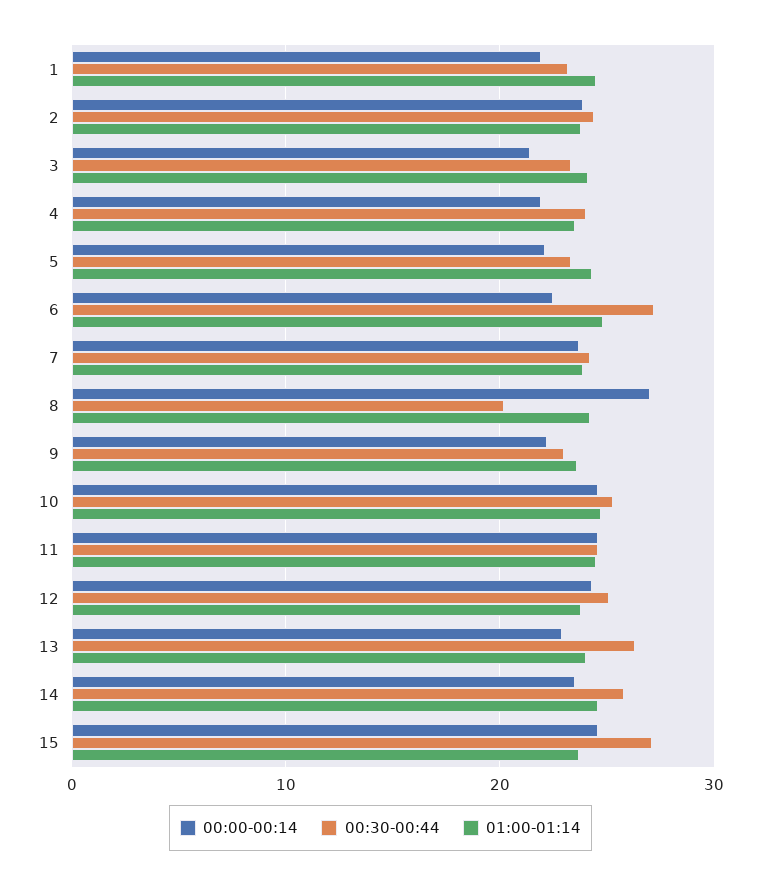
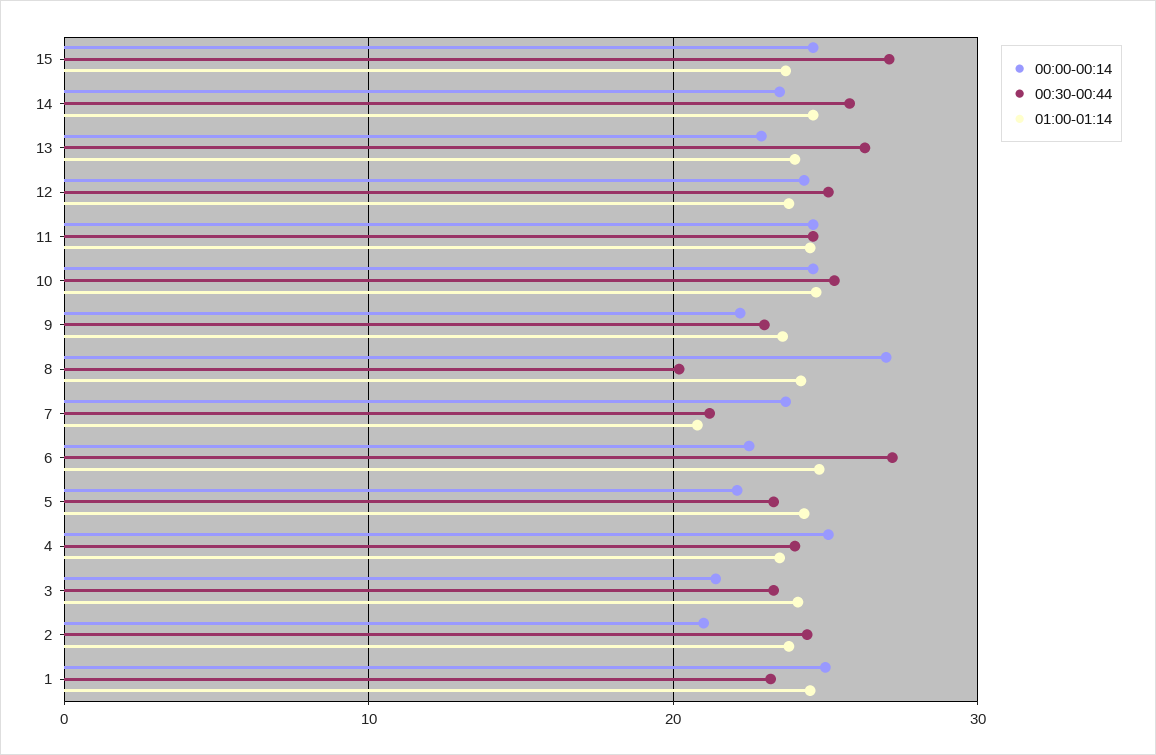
  {
    "00:00-00:14": {
-     "1": 22,
+     "1": 25,
-     "2": 24,
+     "2": 21,
      "3": 21,
-     "4": 22,
+     "4": 25,
      "5": 22,
      "6": 23,
      "7": 24,
      "8": 27,
      "9": 22,
      "10": 25,
      "11": 25,
      "12": 24,
      "13": 23,
      "14": 24,
      "15": 25
    },
    "00:30-00:44": {
      "1": 23,
      "2": 24,
      "3": 23,
      "4": 24,
      "5": 23,
      "6": 27,
-     "7": 24,
+     "7": 21,
      "8": 20,
      "9": 23,
      "10": 25,
      "11": 25,
      "12": 25,
      "13": 26,
      "14": 26,
      "15": 27
    },
    "01:00-01:14": {
      "1": 25,
      "2": 24,
      "3": 24,
      "4": 24,
      "5": 24,
      "6": 25,
-     "7": 24,
+     "7": 21,
      "8": 24,
      "9": 24,
      "10": 25,
      "11": 25,
      "12": 24,
      "13": 24,
      "14": 25,
      "15": 24
    }
  }

